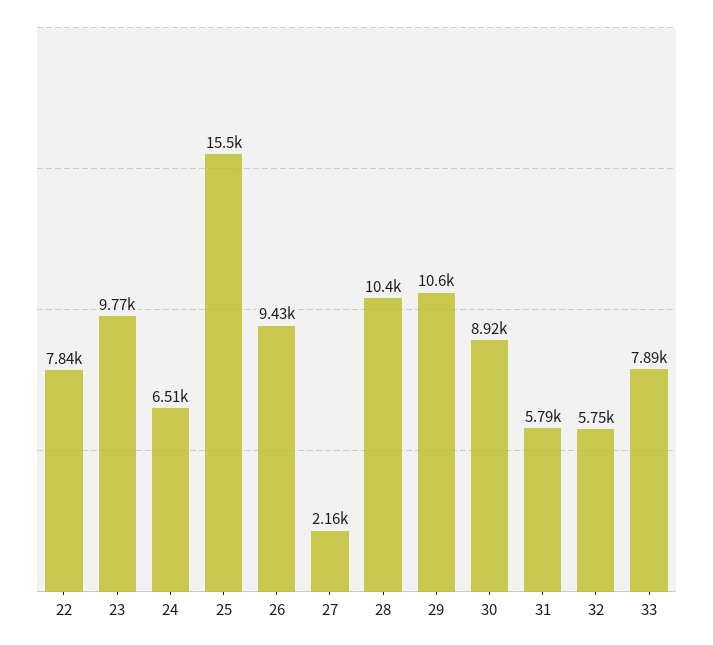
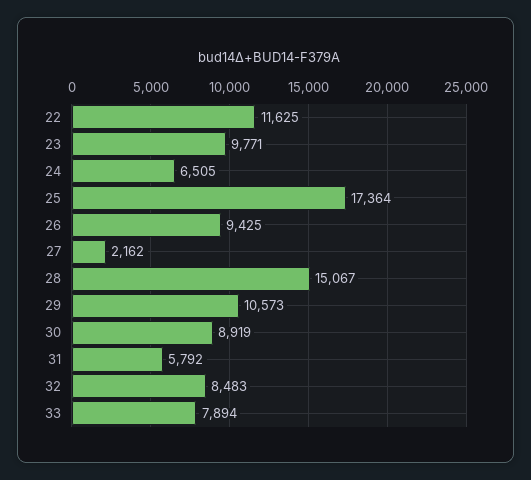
  {
-   "22": 7840,
+   "22": 11625,
    "23": 9771,
    "24": 6505,
-   "25": 15500,
+   "25": 17364,
    "26": 9425,
    "27": 2162,
-   "28": 10400,
+   "28": 15067,
    "29": 10573,
    "30": 8919,
    "31": 5792,
-   "32": 5750,
+   "32": 8483,
    "33": 7894
  }

